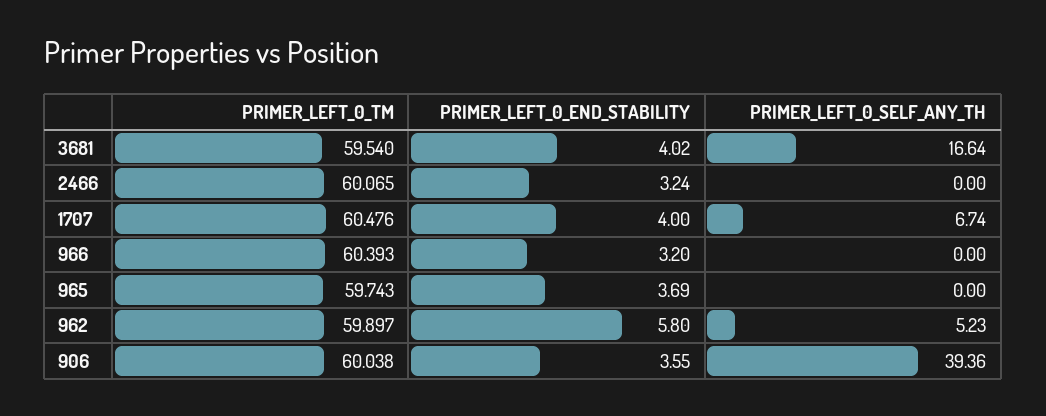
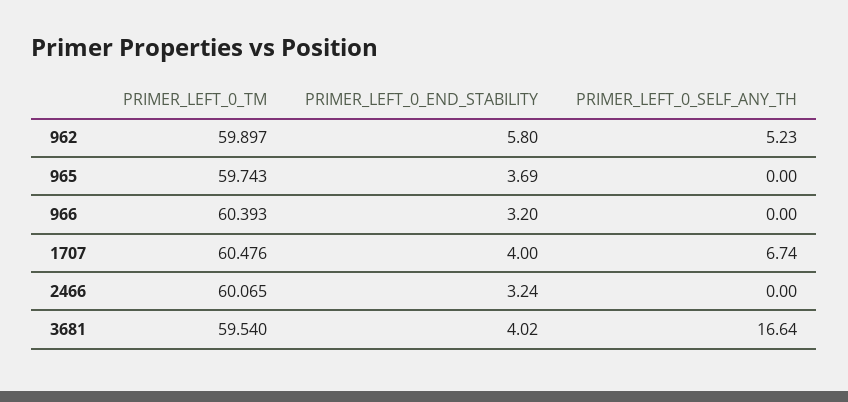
  {
    "PRIMER_LEFT_0_TM": {
      "3681": 59.54,
      "2466": 60.065,
      "1707": 60.476,
      "966": 60.393,
      "965": 59.743,
-     "962": 59.897,
+     "962": 59.897
-     "906": 60.038
    },
    "PRIMER_LEFT_0_END_STABILITY": {
      "3681": 4.02,
      "2466": 3.24,
      "1707": 4,
      "966": 3.2,
      "965": 3.69,
-     "962": 5.8,
+     "962": 5.8
-     "906": 3.55
    },
    "PRIMER_LEFT_0_SELF_ANY_TH": {
      "3681": 16.64,
      "2466": 0,
      "1707": 6.74,
      "966": 0,
      "965": 0,
-     "962": 5.23,
+     "962": 5.23
-     "906": 39.36
    }
  }

